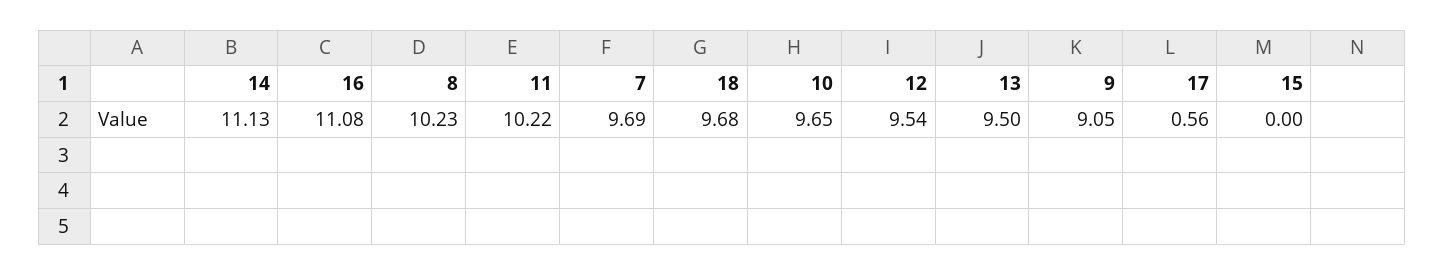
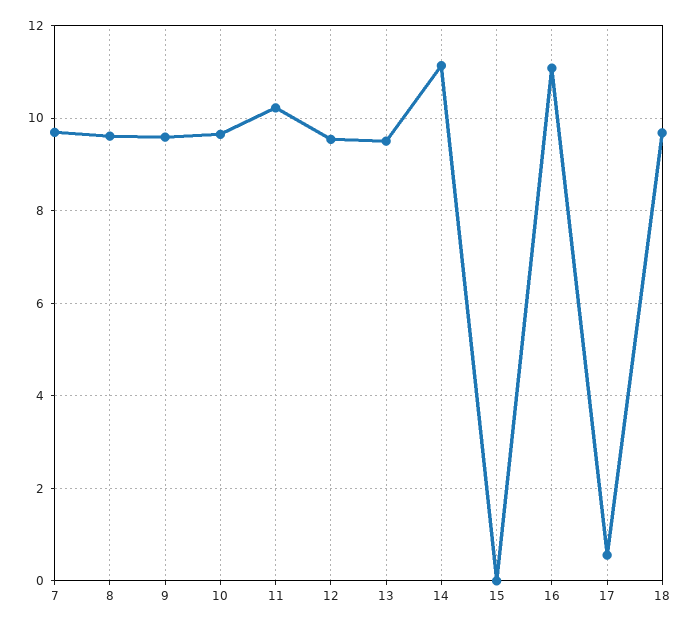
  {
    "14": 11.13,
    "16": 11.08,
-   "8": 10.23,
+   "8": 9.6,
    "11": 10.22,
    "7": 9.69,
    "18": 9.68,
    "10": 9.65,
    "12": 9.54,
    "13": 9.5,
-   "9": 9.05,
+   "9": 9.6,
    "17": 0.56,
    "15": 0
  }

